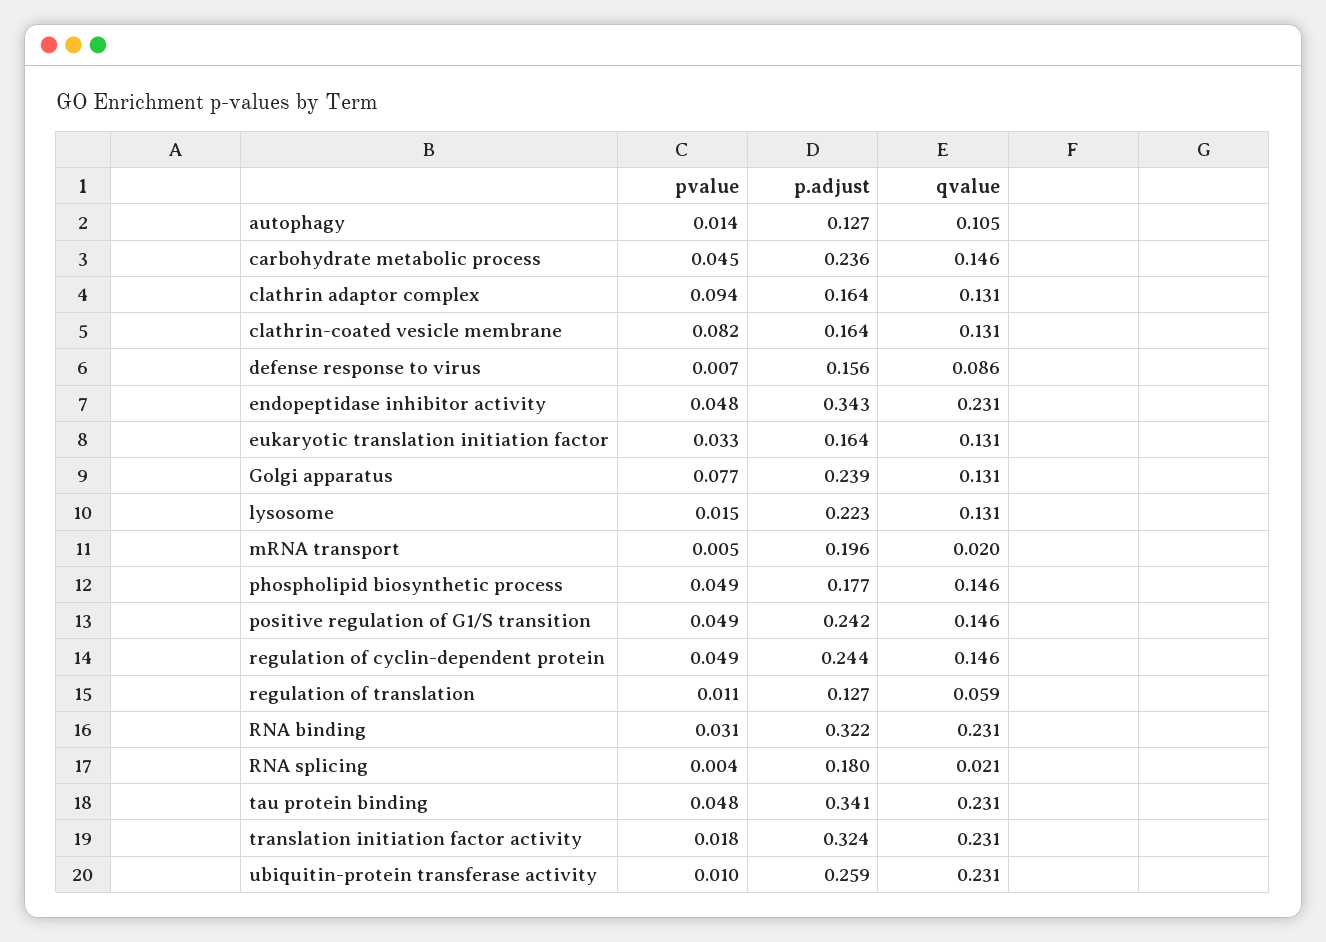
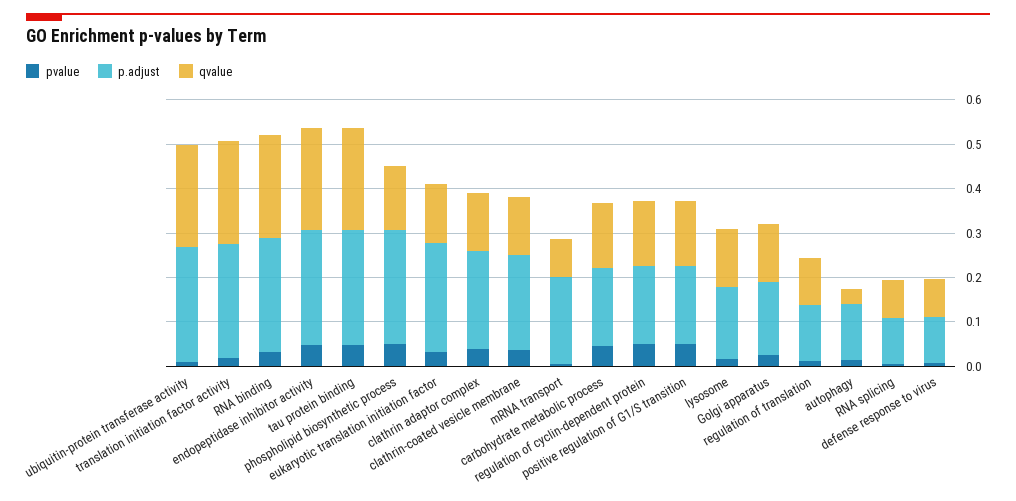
  {
    "pvalue": {
      "autophagy": 0.014,
      "carbohydrate metabolic process": 0.045,
-     "clathrin adaptor complex": 0.094,
+     "clathrin adaptor complex": 0.04,
-     "clathrin-coated vesicle membrane": 0.082,
+     "clathrin-coated vesicle membrane": 0.04,
      "defense response to virus": 0.007,
      "endopeptidase inhibitor activity": 0.048,
      "eukaryotic translation initiation factor": 0.033,
-     "Golgi apparatus": 0.077,
+     "Golgi apparatus": 0.02,
      "lysosome": 0.015,
      "mRNA transport": 0.005,
      "phospholipid biosynthetic process": 0.049,
      "positive regulation of G1/S transition": 0.049,
      "regulation of cyclin-dependent protein": 0.049,
      "regulation of translation": 0.011,
      "RNA binding": 0.031,
      "RNA splicing": 0.004,
      "tau protein binding": 0.048,
      "translation initiation factor activity": 0.018,
      "ubiquitin-protein transferase activity": 0.01
    },
    "p.adjust": {
      "autophagy": 0.127,
-     "carbohydrate metabolic process": 0.236,
+     "carbohydrate metabolic process": 0.18,
-     "clathrin adaptor complex": 0.164,
+     "clathrin adaptor complex": 0.22,
-     "clathrin-coated vesicle membrane": 0.164,
+     "clathrin-coated vesicle membrane": 0.22,
-     "defense response to virus": 0.156,
+     "defense response to virus": 0.1,
-     "endopeptidase inhibitor activity": 0.343,
+     "endopeptidase inhibitor activity": 0.26,
-     "eukaryotic translation initiation factor": 0.164,
+     "eukaryotic translation initiation factor": 0.24,
-     "Golgi apparatus": 0.239,
+     "Golgi apparatus": 0.16,
-     "lysosome": 0.223,
+     "lysosome": 0.16,
      "mRNA transport": 0.196,
-     "phospholipid biosynthetic process": 0.177,
+     "phospholipid biosynthetic process": 0.26,
-     "positive regulation of G1/S transition": 0.242,
+     "positive regulation of G1/S transition": 0.18,
-     "regulation of cyclin-dependent protein": 0.244,
+     "regulation of cyclin-dependent protein": 0.18,
      "regulation of translation": 0.127,
-     "RNA binding": 0.322,
+     "RNA binding": 0.26,
-     "RNA splicing": 0.18,
+     "RNA splicing": 0.1,
-     "tau protein binding": 0.341,
+     "tau protein binding": 0.26,
-     "translation initiation factor activity": 0.324,
+     "translation initiation factor activity": 0.26,
      "ubiquitin-protein transferase activity": 0.259
    },
    "qvalue": {
-     "autophagy": 0.105,
+     "autophagy": 0.04,
      "carbohydrate metabolic process": 0.146,
      "clathrin adaptor complex": 0.131,
      "clathrin-coated vesicle membrane": 0.131,
      "defense response to virus": 0.086,
      "endopeptidase inhibitor activity": 0.231,
      "eukaryotic translation initiation factor": 0.131,
      "Golgi apparatus": 0.131,
      "lysosome": 0.131,
-     "mRNA transport": 0.02,
+     "mRNA transport": 0.08,
      "phospholipid biosynthetic process": 0.146,
      "positive regulation of G1/S transition": 0.146,
      "regulation of cyclin-dependent protein": 0.146,
-     "regulation of translation": 0.059,
+     "regulation of translation": 0.1,
      "RNA binding": 0.231,
-     "RNA splicing": 0.021,
+     "RNA splicing": 0.08,
      "tau protein binding": 0.231,
      "translation initiation factor activity": 0.231,
      "ubiquitin-protein transferase activity": 0.231
    }
  }

